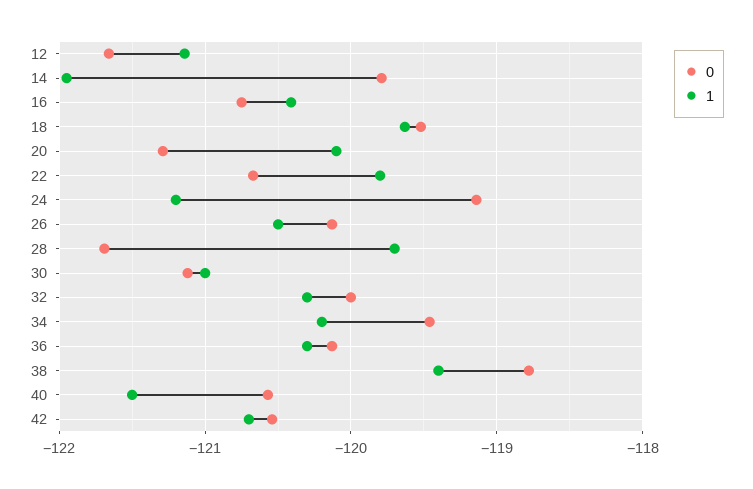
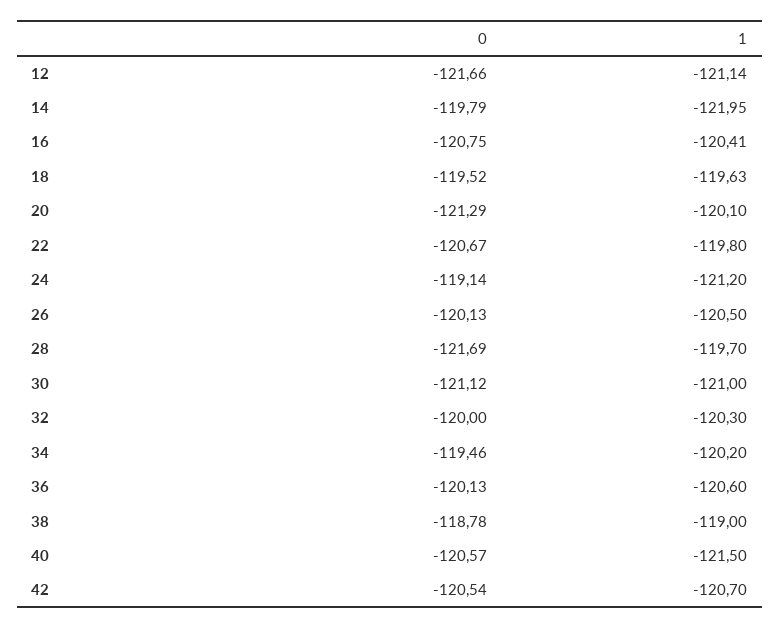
  {
    "0": {
      "12": -121.66,
      "14": -119.79,
      "16": -120.75,
      "18": -119.52,
      "20": -121.29,
      "22": -120.67,
      "24": -119.14,
      "26": -120.13,
      "28": -121.69,
      "30": -121.12,
      "32": -120,
      "34": -119.46,
      "36": -120.13,
      "38": -118.78,
      "40": -120.57,
      "42": -120.54
    },
    "1": {
      "12": -121.14,
      "14": -121.95,
      "16": -120.41,
      "18": -119.63,
      "20": -120.1,
      "22": -119.8,
      "24": -121.2,
      "26": -120.5,
      "28": -119.7,
      "30": -121,
      "32": -120.3,
      "34": -120.2,
-     "36": -120.3,
+     "36": -120.6,
-     "38": -119.4,
+     "38": -119,
      "40": -121.5,
      "42": -120.7
    }
  }

